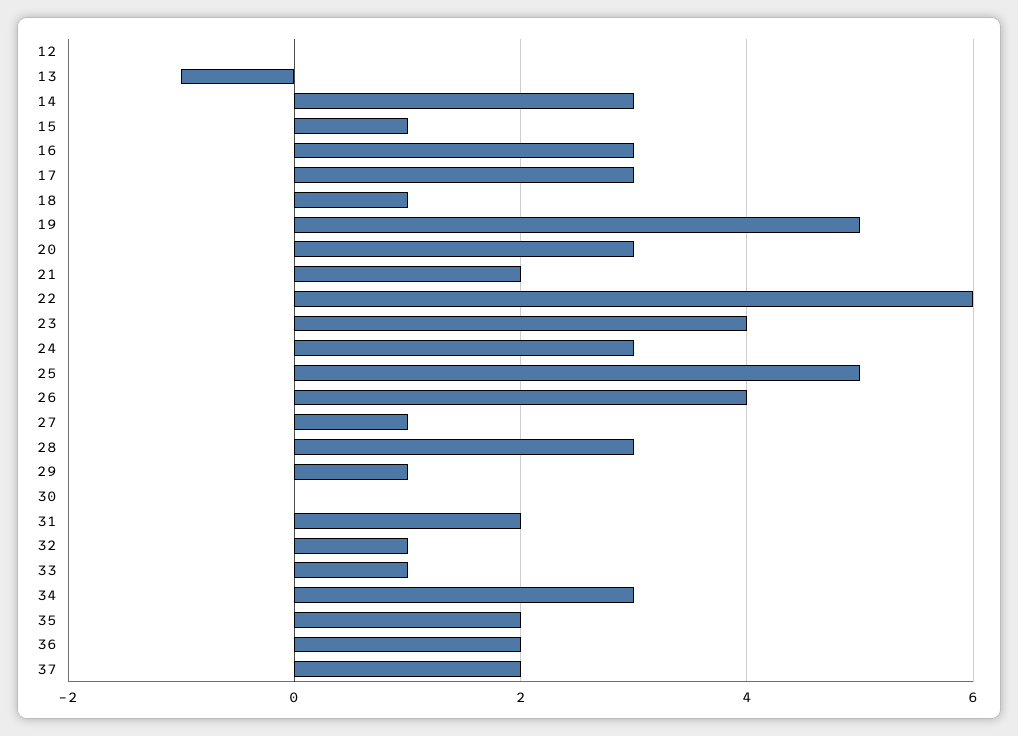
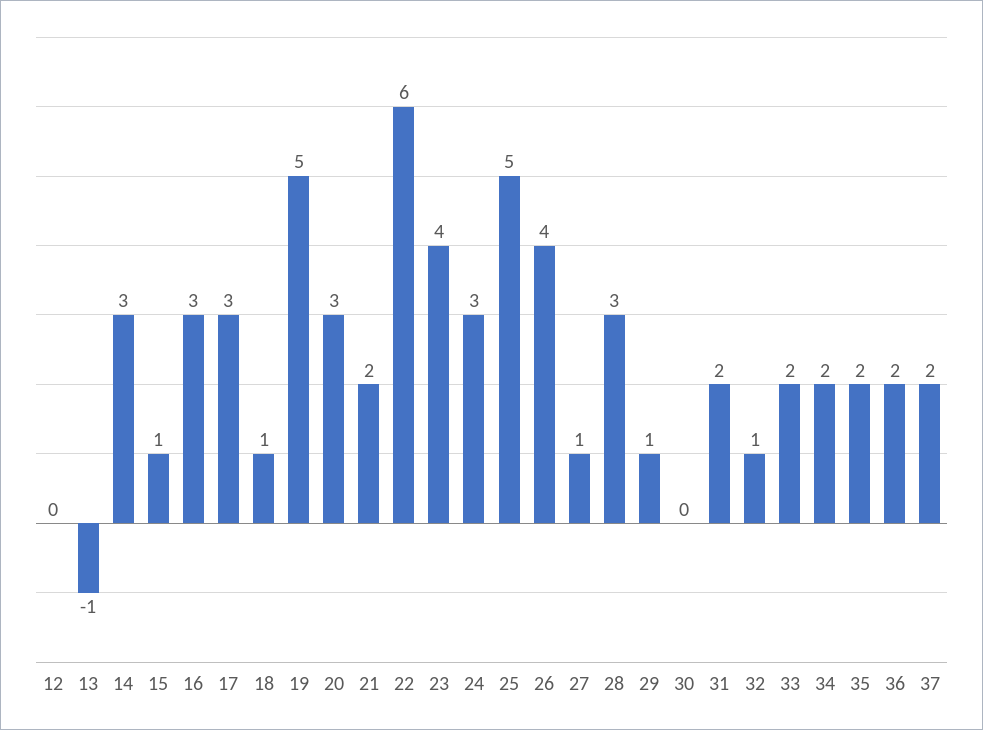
  {
    "12": 0,
    "13": -1,
    "14": 3,
    "15": 1,
    "16": 3,
    "17": 3,
    "18": 1,
    "19": 5,
    "20": 3,
    "21": 2,
    "22": 6,
    "23": 4,
    "24": 3,
    "25": 5,
    "26": 4,
    "27": 1,
    "28": 3,
    "29": 1,
    "30": 0,
    "31": 2,
    "32": 1,
-   "33": 1,
+   "33": 2,
-   "34": 3,
+   "34": 2,
    "35": 2,
    "36": 2,
    "37": 2
  }

